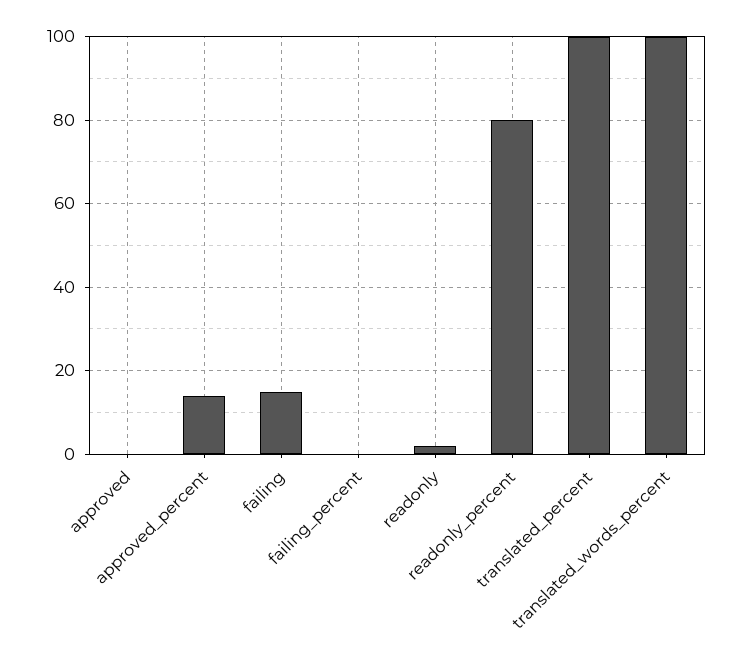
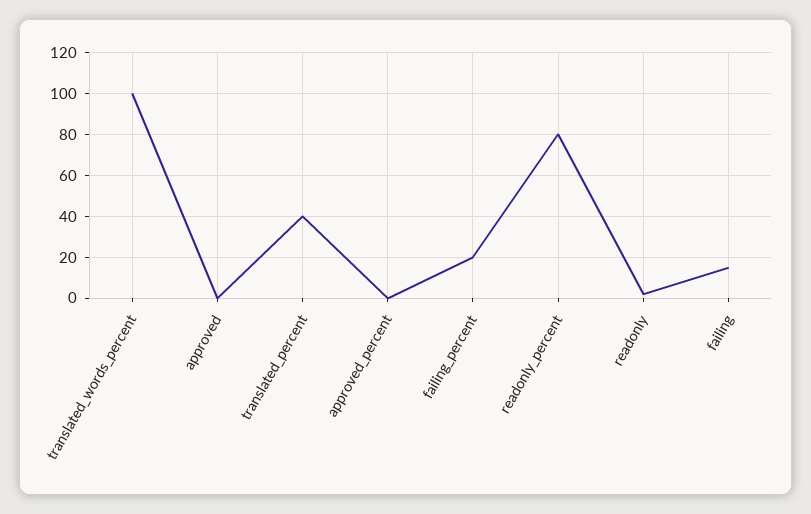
  {
    "approved": 0,
-   "approved_percent": 15,
+   "approved_percent": 0,
    "failing": 15,
-   "failing_percent": 0,
+   "failing_percent": 20,
    "readonly": 0,
    "readonly_percent": 80,
-   "translated_percent": 100,
+   "translated_percent": 40,
    "translated_words_percent": 100
  }

